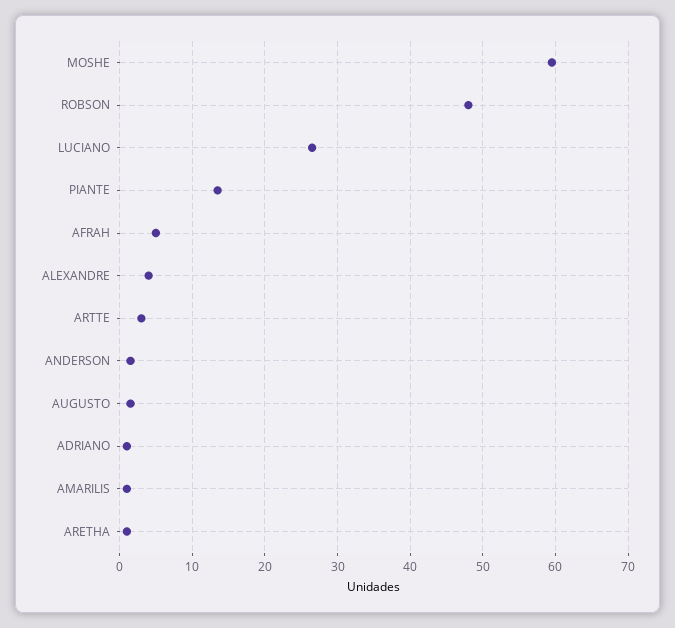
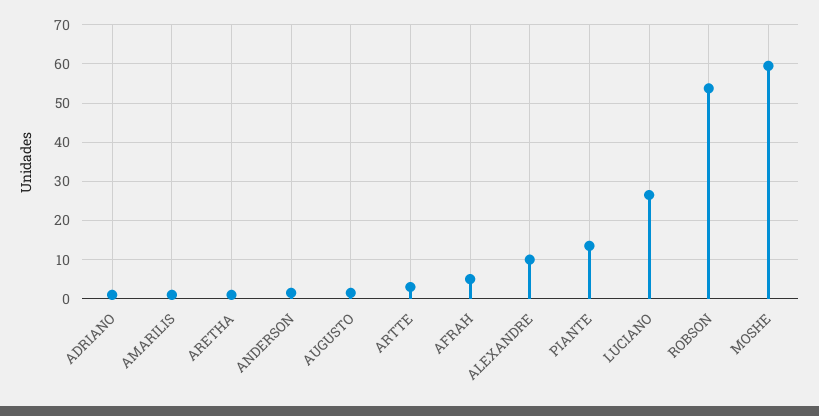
  {
    "MOSHE": 60,
-   "ROBSON": 48,
+   "ROBSON": 54,
    "LUCIANO": 27,
    "PIANTE": 14,
    "AFRAH": 5,
-   "ALEXANDRE": 4,
+   "ALEXANDRE": 10,
    "ARTTE": 3,
    "ANDERSON": 2,
    "AUGUSTO": 2,
    "ADRIANO": 1,
    "AMARILIS": 1,
    "ARETHA": 1
  }

